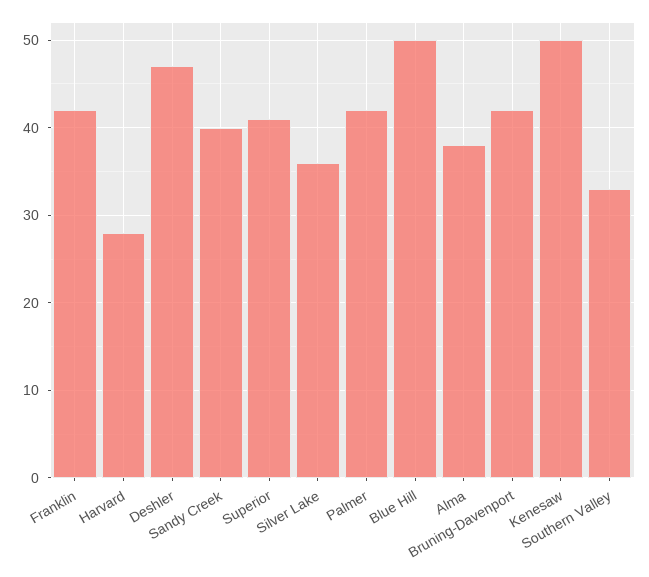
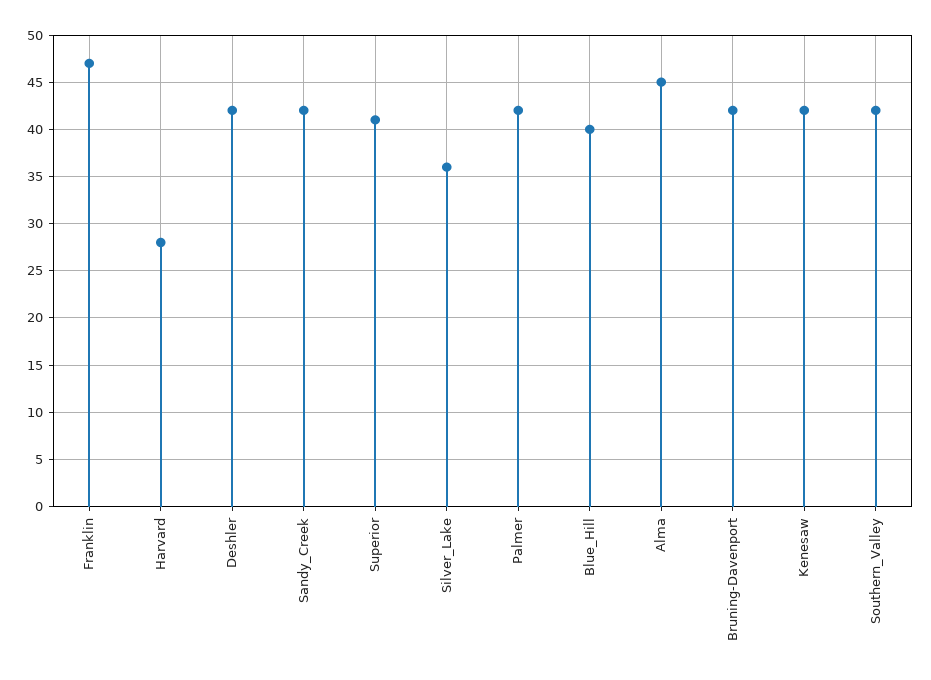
  {
-   "Franklin": 42,
+   "Franklin": 47,
    "Harvard": 28,
-   "Deshler": 47,
+   "Deshler": 42,
-   "Sandy Creek": 40,
+   "Sandy Creek": 42,
    "Superior": 41,
    "Silver Lake": 36,
    "Palmer": 42,
-   "Blue Hill": 50,
+   "Blue Hill": 40,
-   "Alma": 38,
+   "Alma": 45,
    "Bruning-Davenport": 42,
-   "Kenesaw": 50,
+   "Kenesaw": 42,
-   "Southern Valley": 33
+   "Southern Valley": 42
  }

